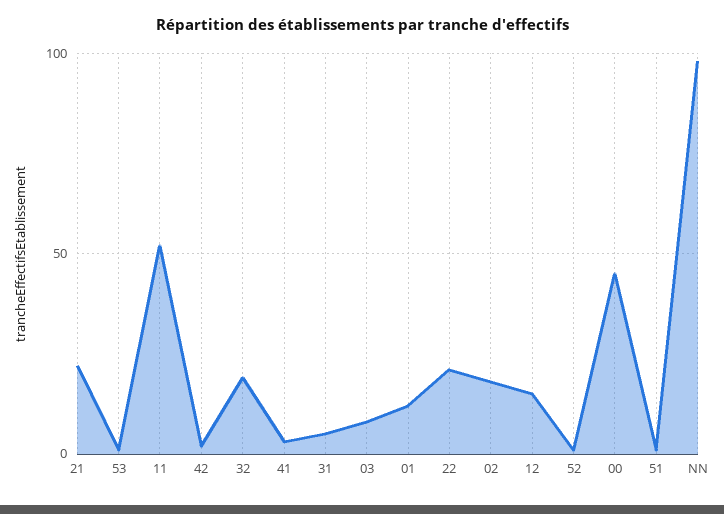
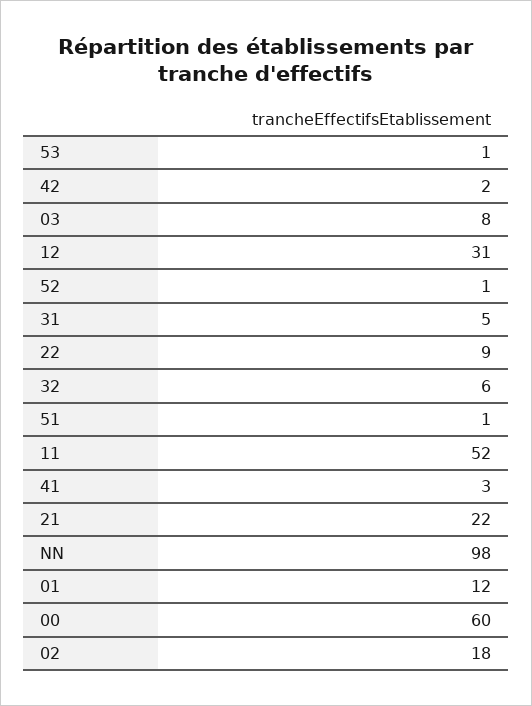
  {
    "21": 22,
    "53": 1,
    "11": 52,
    "42": 2,
-   "32": 20,
+   "32": 6,
    "41": 3,
    "31": 5,
    "03": 8,
    "01": 12,
-   "22": 20,
+   "22": 9,
    "02": 18,
-   "12": 15,
+   "12": 31,
    "52": 1,
-   "00": 45,
+   "00": 60,
    "51": 1,
    "NN": 98
  }

